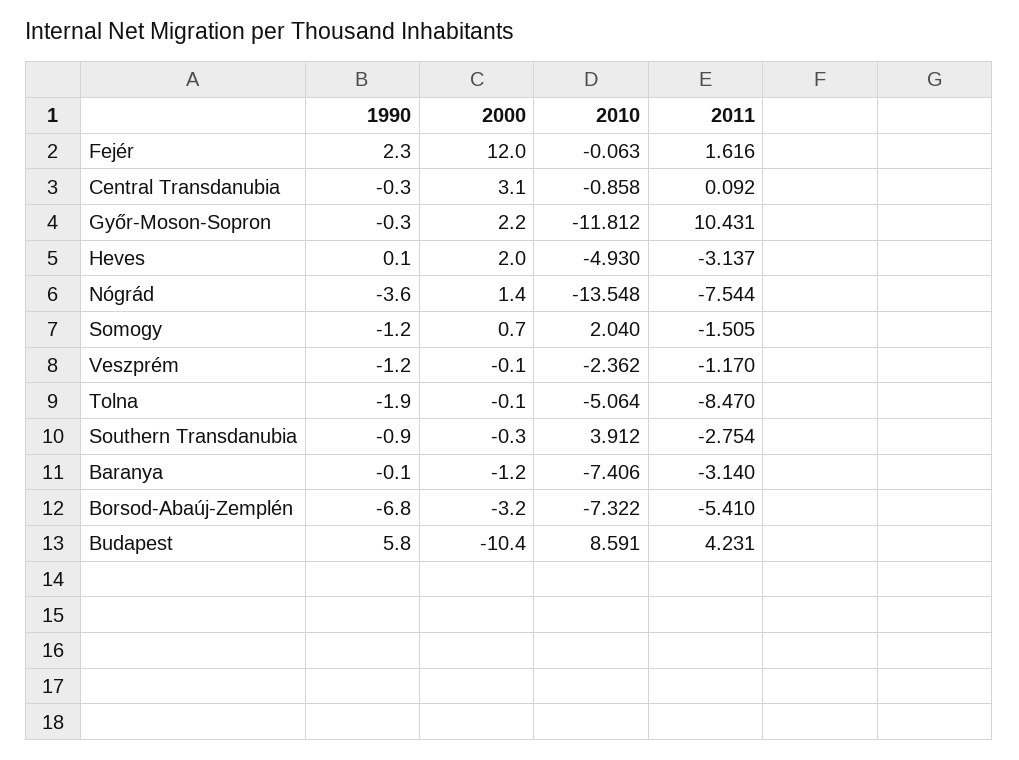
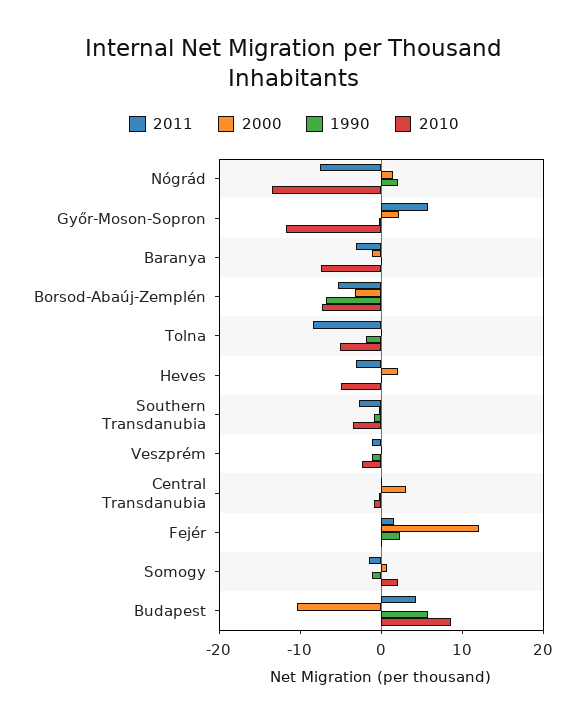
  {
    "1990": {
      "Fejér": 2.3,
      "Central Transdanubia": -0.3,
      "Győr-Moson-Sopron": -0.3,
      "Heves": 0.1,
-     "Nógrád": -3.6,
+     "Nógrád": 2,
      "Somogy": -1.2,
      "Veszprém": -1.2,
      "Tolna": -1.9,
      "Southern Transdanubia": -0.9,
      "Baranya": -0.1,
      "Borsod-Abaúj-Zemplén": -6.8,
      "Budapest": 5.8
    },
    "2000": {
      "Fejér": 12,
      "Central Transdanubia": 3.1,
      "Győr-Moson-Sopron": 2.2,
      "Heves": 2,
      "Nógrád": 1.4,
      "Somogy": 0.7,
      "Veszprém": -0.1,
      "Tolna": -0.1,
      "Southern Transdanubia": -0.3,
      "Baranya": -1.2,
      "Borsod-Abaúj-Zemplén": -3.2,
      "Budapest": -10.4
    },
    "2010": {
      "Fejér": -0.063,
      "Central Transdanubia": -0.858,
      "Győr-Moson-Sopron": -11.812,
      "Heves": -4.93,
      "Nógrád": -13.548,
      "Somogy": 2.04,
      "Veszprém": -2.362,
      "Tolna": -5.064,
-     "Southern Transdanubia": 3.912,
+     "Southern Transdanubia": -4,
      "Baranya": -7.406,
      "Borsod-Abaúj-Zemplén": -7.322,
      "Budapest": 8.591
    },
    "2011": {
      "Fejér": 1.616,
      "Central Transdanubia": 0.092,
-     "Győr-Moson-Sopron": 10.431,
+     "Győr-Moson-Sopron": 6,
      "Heves": -3.137,
      "Nógrád": -7.544,
      "Somogy": -1.505,
      "Veszprém": -1.17,
      "Tolna": -8.47,
      "Southern Transdanubia": -2.754,
      "Baranya": -3.14,
      "Borsod-Abaúj-Zemplén": -5.41,
      "Budapest": 4.231
    }
  }

